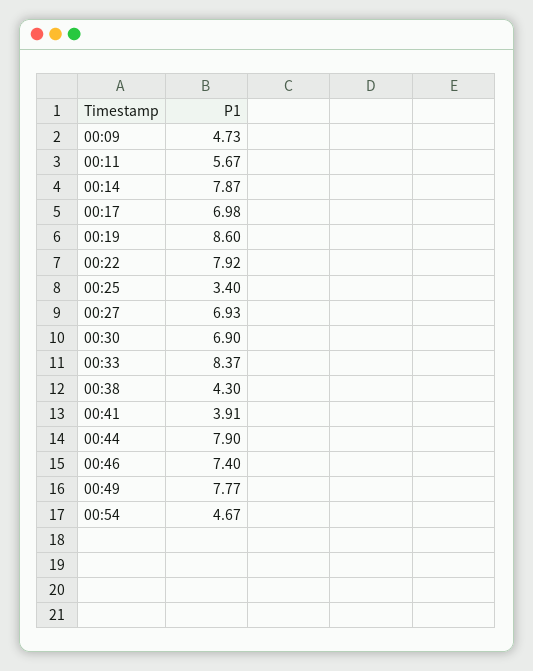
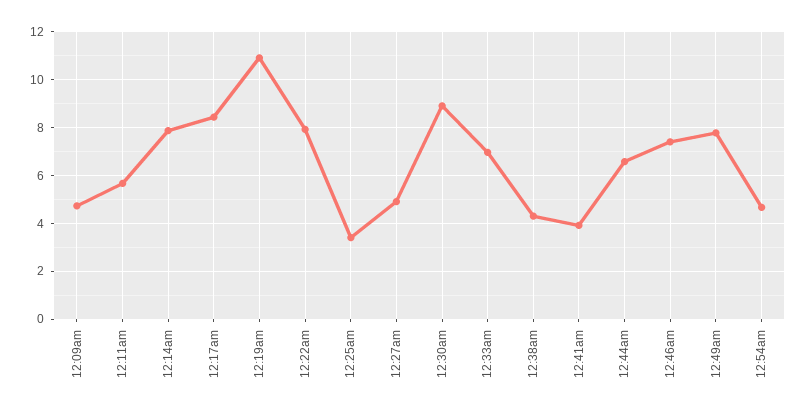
  {
    "00:09": 4.73,
    "00:11": 5.67,
    "00:14": 7.87,
-   "00:17": 6.98,
+   "00:17": 8.5,
-   "00:19": 8.6,
+   "00:19": 11,
    "00:22": 7.92,
    "00:25": 3.4,
-   "00:27": 6.93,
+   "00:27": 5,
-   "00:30": 6.9,
+   "00:30": 9,
-   "00:33": 8.37,
+   "00:33": 7,
    "00:38": 4.3,
    "00:41": 3.91,
-   "00:44": 7.9,
+   "00:44": 6.5,
    "00:46": 7.4,
    "00:49": 7.77,
    "00:54": 4.67
  }

